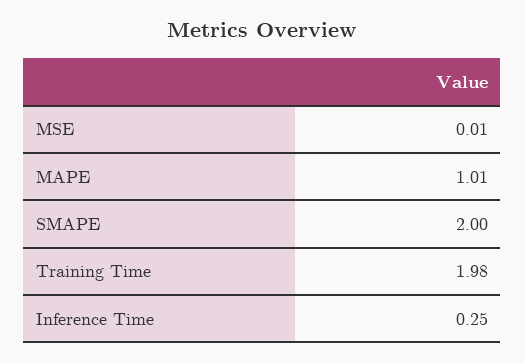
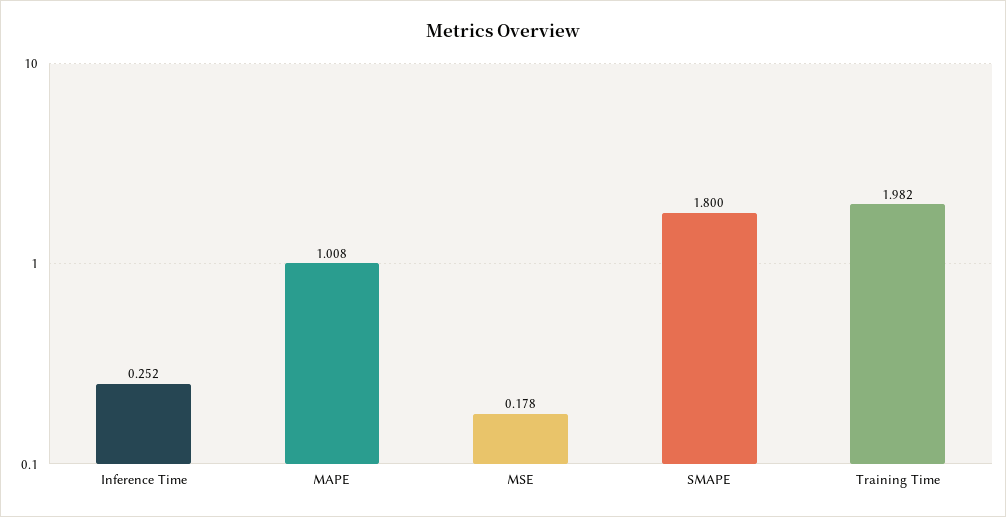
  {
-   "MSE": 0.01,
+   "MSE": 0.178,
    "MAPE": 1.008,
-   "SMAPE": 2,
+   "SMAPE": 1.8,
    "Training Time": 1.982,
    "Inference Time": 0.252
  }

